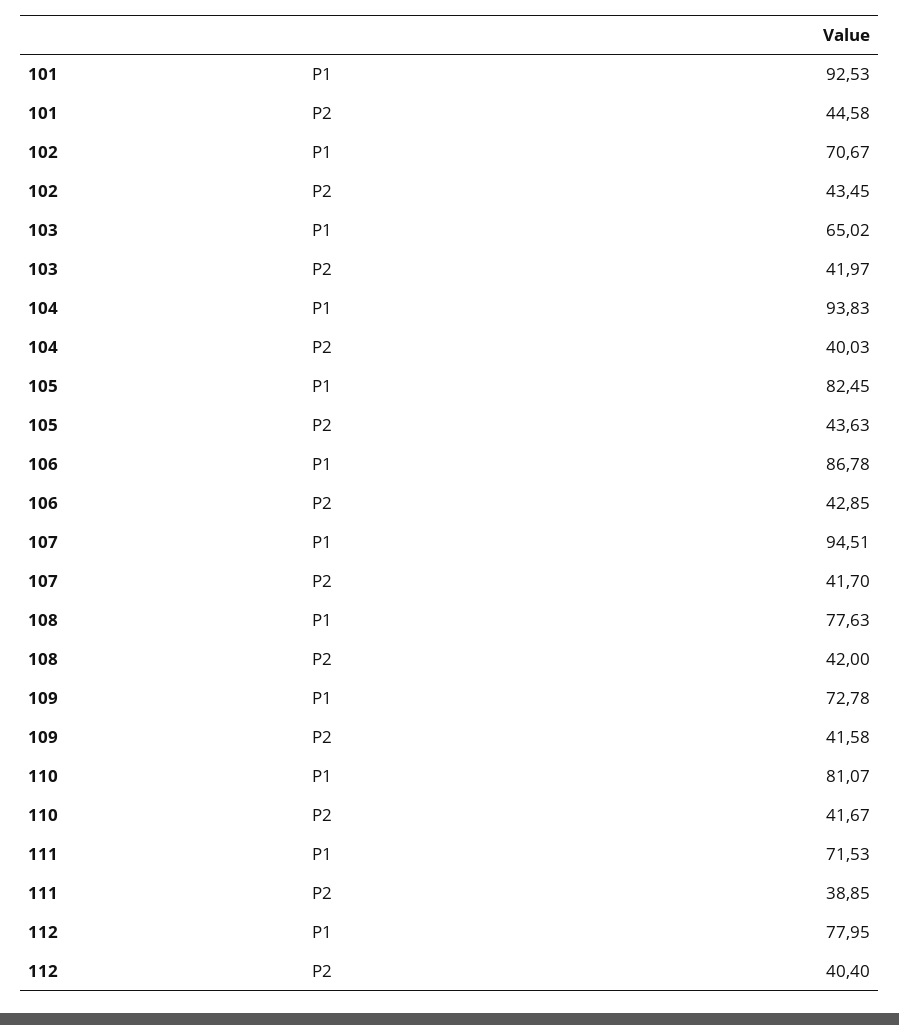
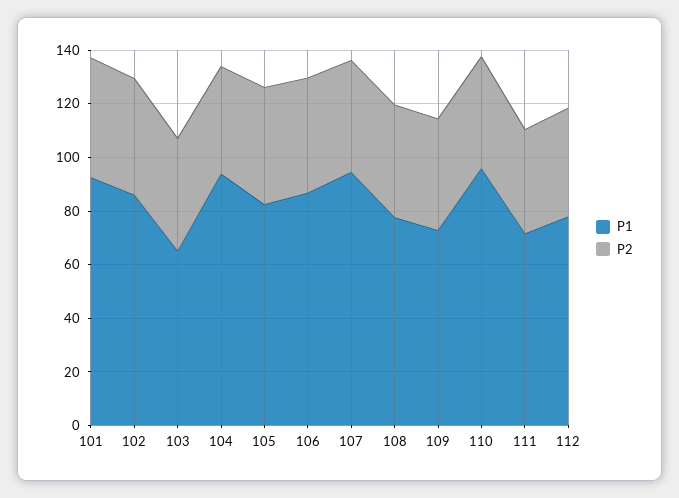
  {
    "P1": {
      "101": 92.53,
-     "102": 70.67,
+     "102": 85,
      "103": 65.02,
      "104": 93.83,
      "105": 82.45,
      "106": 86.78,
      "107": 94.51,
      "108": 77.63,
      "109": 72.78,
-     "110": 81.07,
+     "110": 95,
      "111": 71.53,
      "112": 77.95
    },
    "P2": {
      "101": 44.58,
      "102": 43.45,
      "103": 41.97,
      "104": 40.03,
      "105": 43.63,
      "106": 42.85,
      "107": 41.7,
      "108": 42,
      "109": 41.58,
      "110": 41.67,
      "111": 38.85,
      "112": 40.4
    }
  }

